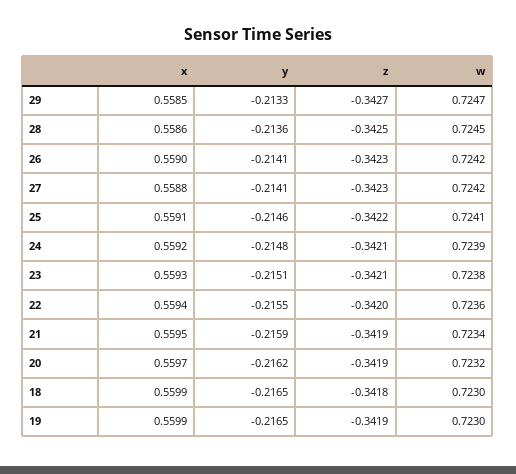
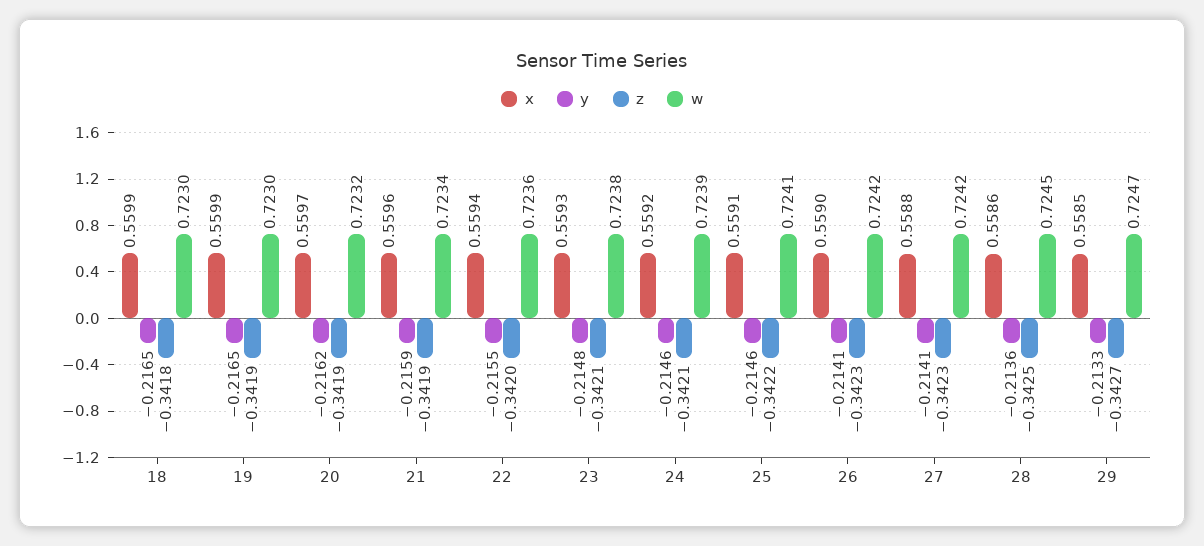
  {
    "x": {
      "29": 0.5585,
      "28": 0.5586,
      "26": 0.559,
      "27": 0.5588,
      "25": 0.5591,
      "24": 0.5592,
      "23": 0.5593,
      "22": 0.5594,
-     "21": 0.5595,
+     "21": 0.5596,
      "20": 0.5597,
      "18": 0.5599,
      "19": 0.5599
    },
    "y": {
      "29": -0.2133,
      "28": -0.2136,
      "26": -0.2141,
      "27": -0.2141,
      "25": -0.2146,
-     "24": -0.2148,
+     "24": -0.2146,
-     "23": -0.2151,
+     "23": -0.2148,
      "22": -0.2155,
      "21": -0.2159,
      "20": -0.2162,
      "18": -0.2165,
      "19": -0.2165
    },
    "z": {
      "29": -0.3427,
      "28": -0.3425,
      "26": -0.3423,
      "27": -0.3423,
      "25": -0.3422,
      "24": -0.3421,
      "23": -0.3421,
      "22": -0.342,
      "21": -0.3419,
      "20": -0.3419,
      "18": -0.3418,
      "19": -0.3419
    },
    "w": {
      "29": 0.7247,
      "28": 0.7245,
      "26": 0.7242,
      "27": 0.7242,
      "25": 0.7241,
      "24": 0.7239,
      "23": 0.7238,
      "22": 0.7236,
      "21": 0.7234,
      "20": 0.7232,
      "18": 0.723,
      "19": 0.723
    }
  }

